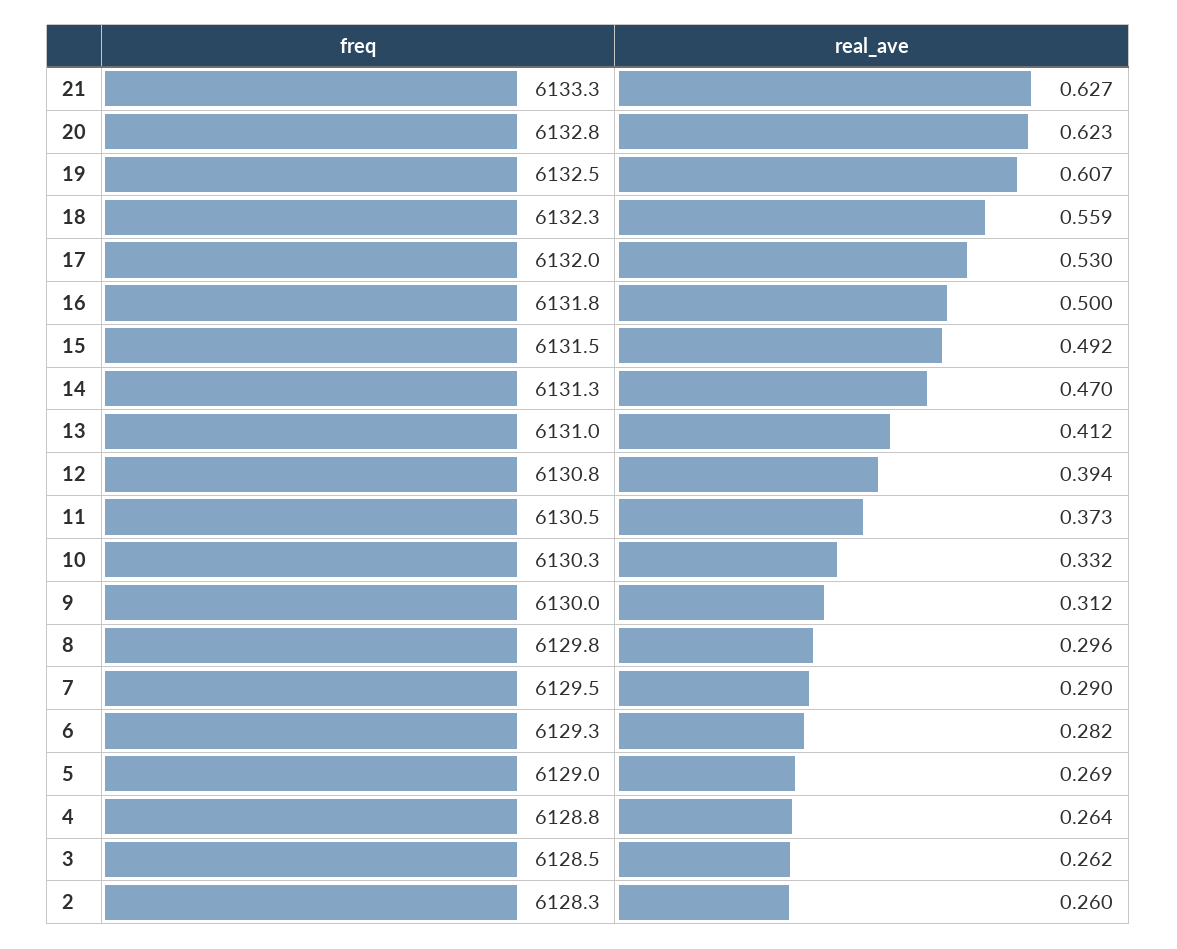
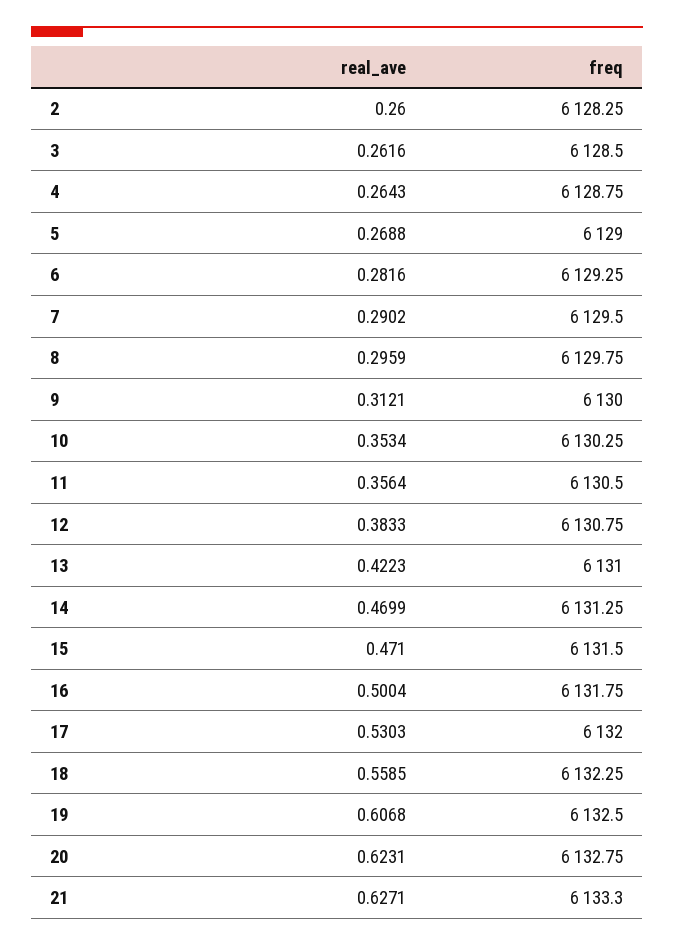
  {
    "freq": {
      "21": 6133.3,
      "20": 6132.75,
      "19": 6132.5,
      "18": 6132.25,
      "17": 6132,
      "16": 6131.75,
      "15": 6131.5,
      "14": 6131.25,
      "13": 6131,
      "12": 6130.75,
      "11": 6130.5,
      "10": 6130.25,
      "9": 6130,
      "8": 6129.75,
      "7": 6129.5,
      "6": 6129.25,
      "5": 6129,
      "4": 6128.75,
      "3": 6128.5,
      "2": 6128.25
    },
    "real_ave": {
      "21": 0.6271,
      "20": 0.6231,
      "19": 0.6068,
      "18": 0.5585,
      "17": 0.5303,
      "16": 0.5004,
-     "15": 0.492,
+     "15": 0.471,
      "14": 0.4699,
-     "13": 0.412,
+     "13": 0.4223,
-     "12": 0.394,
+     "12": 0.3833,
-     "11": 0.373,
+     "11": 0.3564,
-     "10": 0.332,
+     "10": 0.3534,
      "9": 0.3121,
      "8": 0.2959,
      "7": 0.2902,
      "6": 0.2816,
      "5": 0.2688,
      "4": 0.2643,
      "3": 0.2616,
      "2": 0.26
    }
  }

